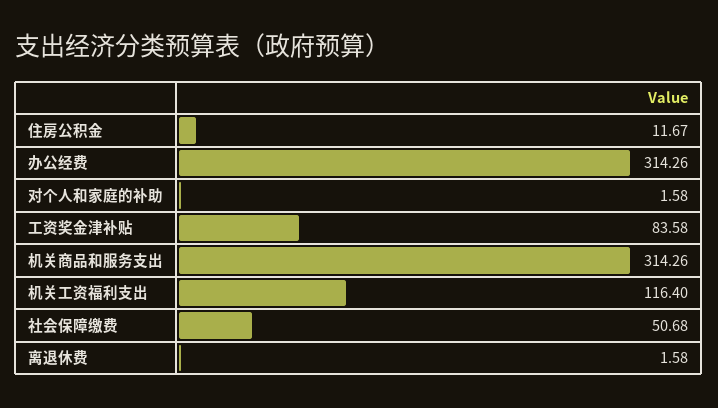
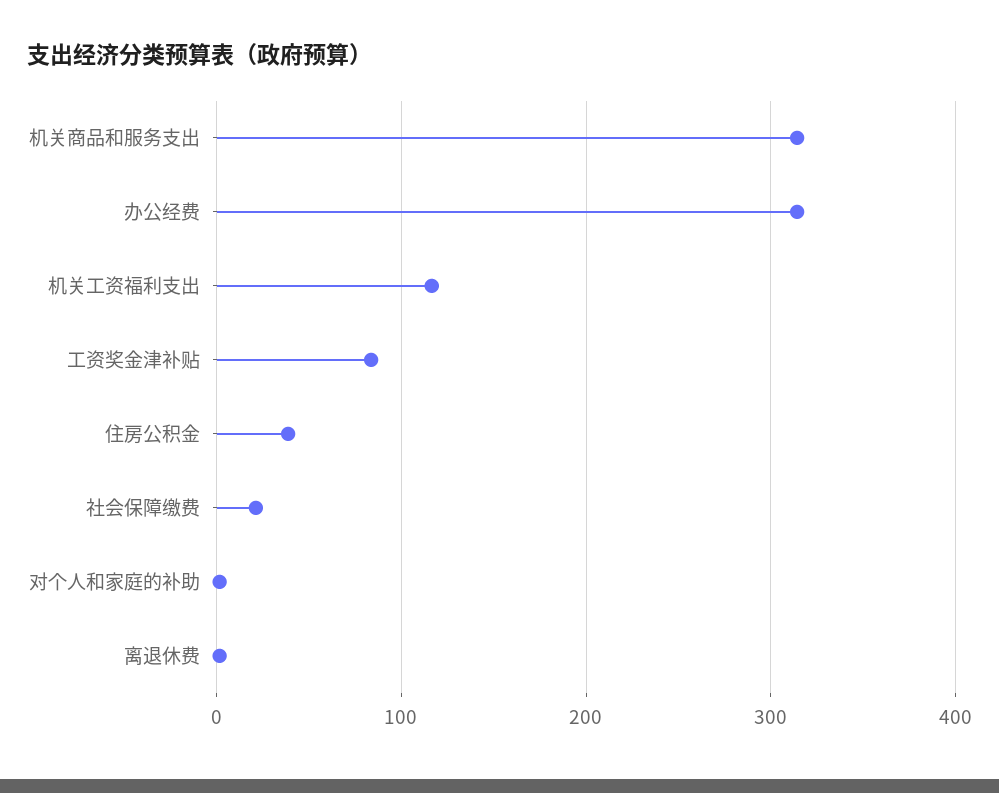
  {
-   "住房公积金": 11.67,
+   "住房公积金": 40,
    "办公经费": 314.26,
    "对个人和家庭的补助": 1.58,
    "工资奖金津补贴": 83.58,
    "机关商品和服务支出": 314.26,
    "机关工资福利支出": 116.4,
-   "社会保障缴费": 50.68,
+   "社会保障缴费": 20,
    "离退休费": 1.58
  }

